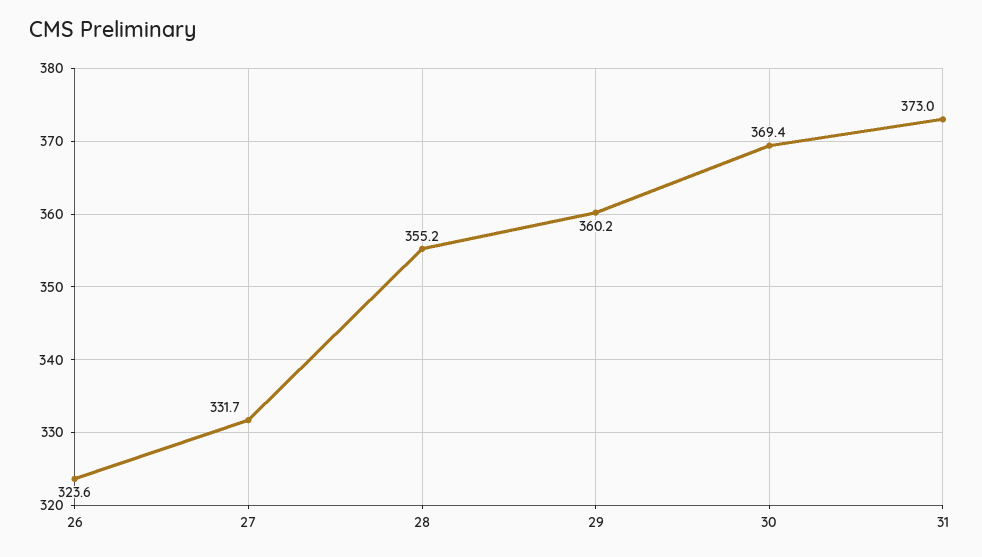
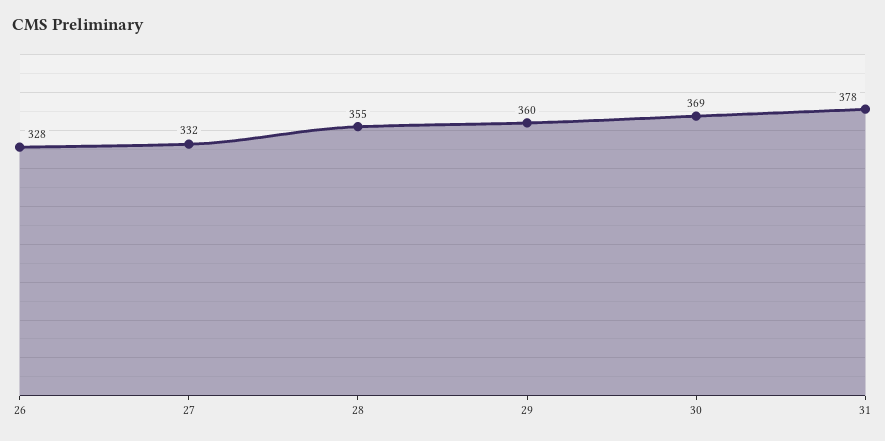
  {
-   "26": 323.6,
+   "26": 328,
    "27": 331.7,
    "28": 355.2,
    "29": 360.2,
    "30": 369.4,
-   "31": 373
+   "31": 378
  }

